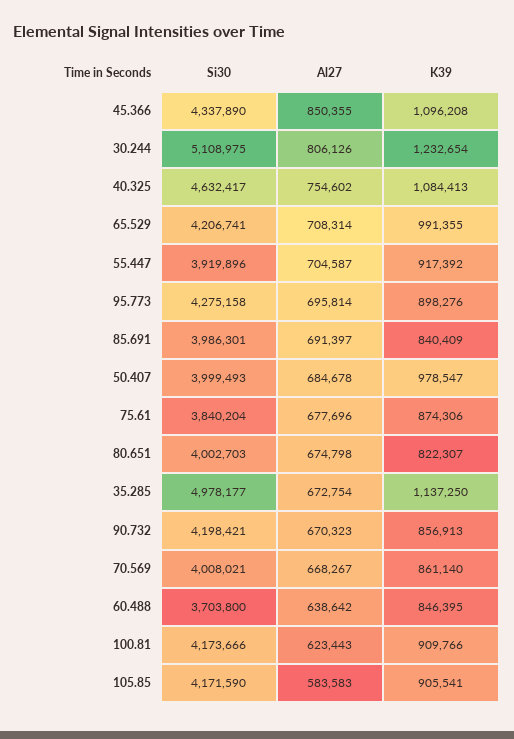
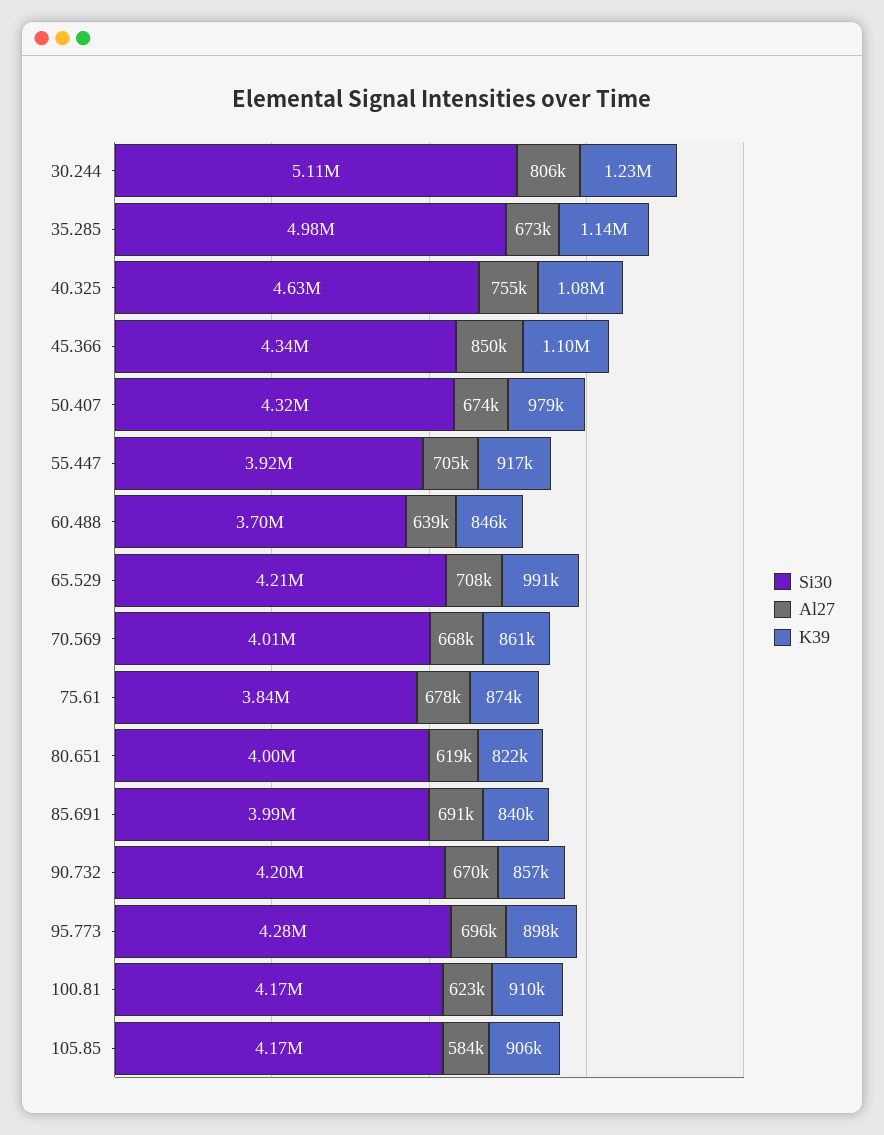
  {
    "Si30": {
      "45.366": 4337890,
      "30.244": 5108975,
      "40.325": 4632417,
      "65.529": 4206741,
      "55.447": 3919896,
      "95.773": 4275158,
      "85.691": 3986301,
-     "50.407": 3999493,
+     "50.407": 4320000,
      "75.61": 3840204,
      "80.651": 4002703,
      "35.285": 4978177,
      "90.732": 4198421,
      "70.569": 4008021,
      "60.488": 3703800,
      "100.81": 4173666,
      "105.85": 4171590
    },
    "Al27": {
      "45.366": 850355,
      "30.244": 806126,
      "40.325": 754602,
      "65.529": 708314,
      "55.447": 704587,
      "95.773": 695814,
      "85.691": 691397,
-     "50.407": 684678,
+     "50.407": 674000,
      "75.61": 677696,
-     "80.651": 674798,
+     "80.651": 619000,
      "35.285": 672754,
      "90.732": 670323,
      "70.569": 668267,
      "60.488": 638642,
      "100.81": 623443,
      "105.85": 583583
    },
    "K39": {
      "45.366": 1096208,
      "30.244": 1232654,
      "40.325": 1084413,
      "65.529": 991355,
      "55.447": 917392,
      "95.773": 898276,
      "85.691": 840409,
      "50.407": 978547,
      "75.61": 874306,
      "80.651": 822307,
      "35.285": 1137250,
      "90.732": 856913,
      "70.569": 861140,
      "60.488": 846395,
      "100.81": 909766,
      "105.85": 905541
    }
  }

